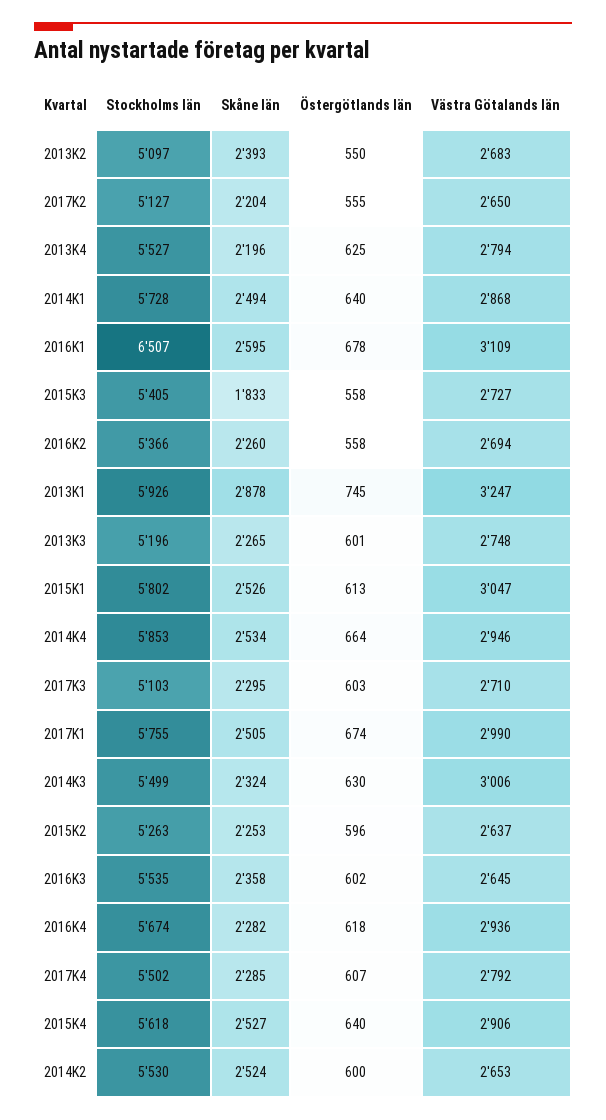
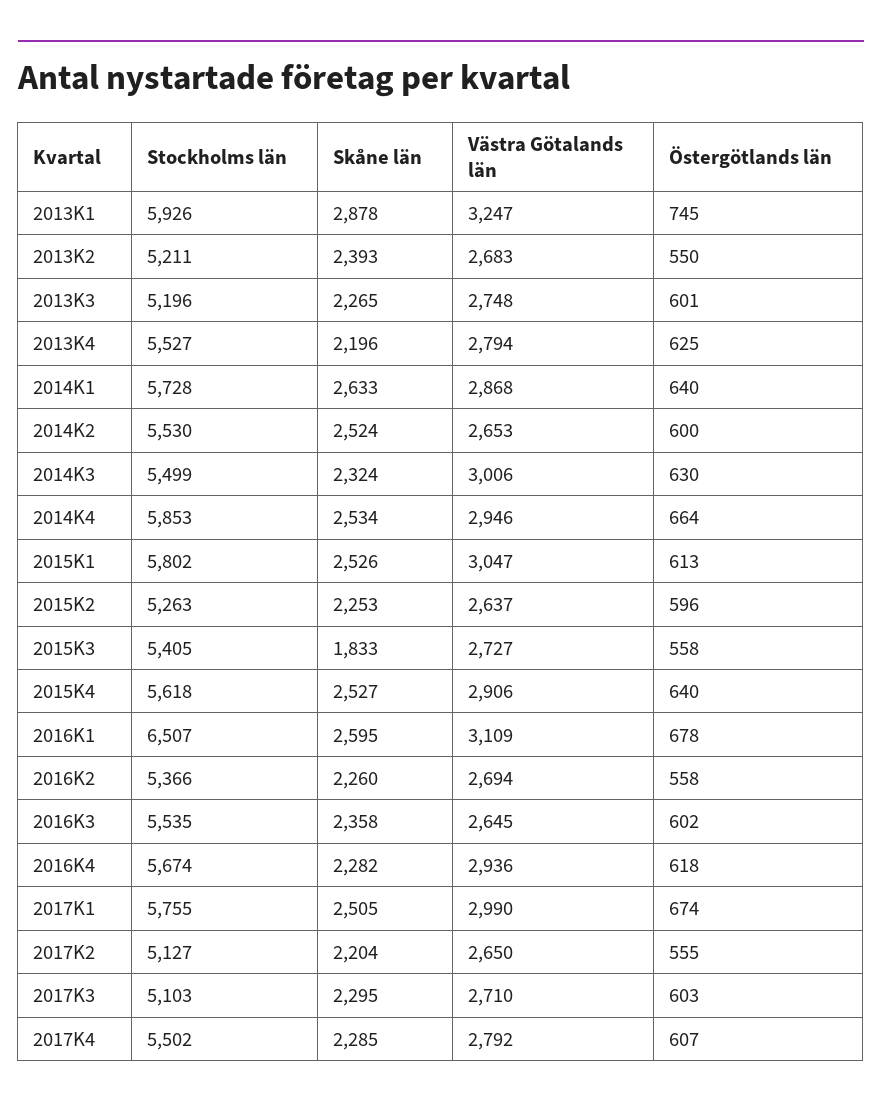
  {
    "Stockholms län": {
-     "2013K2": 5097,
+     "2013K2": 5211,
      "2017K2": 5127,
      "2013K4": 5527,
      "2014K1": 5728,
      "2016K1": 6507,
      "2015K3": 5405,
      "2016K2": 5366,
      "2013K1": 5926,
      "2013K3": 5196,
      "2015K1": 5802,
      "2014K4": 5853,
      "2017K3": 5103,
      "2017K1": 5755,
      "2014K3": 5499,
      "2015K2": 5263,
      "2016K3": 5535,
      "2016K4": 5674,
      "2017K4": 5502,
      "2015K4": 5618,
      "2014K2": 5530
    },
    "Skåne län": {
      "2013K2": 2393,
      "2017K2": 2204,
      "2013K4": 2196,
-     "2014K1": 2494,
+     "2014K1": 2633,
      "2016K1": 2595,
      "2015K3": 1833,
      "2016K2": 2260,
      "2013K1": 2878,
      "2013K3": 2265,
      "2015K1": 2526,
      "2014K4": 2534,
      "2017K3": 2295,
      "2017K1": 2505,
      "2014K3": 2324,
      "2015K2": 2253,
      "2016K3": 2358,
      "2016K4": 2282,
      "2017K4": 2285,
      "2015K4": 2527,
      "2014K2": 2524
    },
    "Östergötlands län": {
      "2013K2": 550,
      "2017K2": 555,
      "2013K4": 625,
      "2014K1": 640,
      "2016K1": 678,
      "2015K3": 558,
      "2016K2": 558,
      "2013K1": 745,
      "2013K3": 601,
      "2015K1": 613,
      "2014K4": 664,
      "2017K3": 603,
      "2017K1": 674,
      "2014K3": 630,
      "2015K2": 596,
      "2016K3": 602,
      "2016K4": 618,
      "2017K4": 607,
      "2015K4": 640,
      "2014K2": 600
    },
    "Västra Götalands län": {
      "2013K2": 2683,
      "2017K2": 2650,
      "2013K4": 2794,
      "2014K1": 2868,
      "2016K1": 3109,
      "2015K3": 2727,
      "2016K2": 2694,
      "2013K1": 3247,
      "2013K3": 2748,
      "2015K1": 3047,
      "2014K4": 2946,
      "2017K3": 2710,
      "2017K1": 2990,
      "2014K3": 3006,
      "2015K2": 2637,
      "2016K3": 2645,
      "2016K4": 2936,
      "2017K4": 2792,
      "2015K4": 2906,
      "2014K2": 2653
    }
  }

